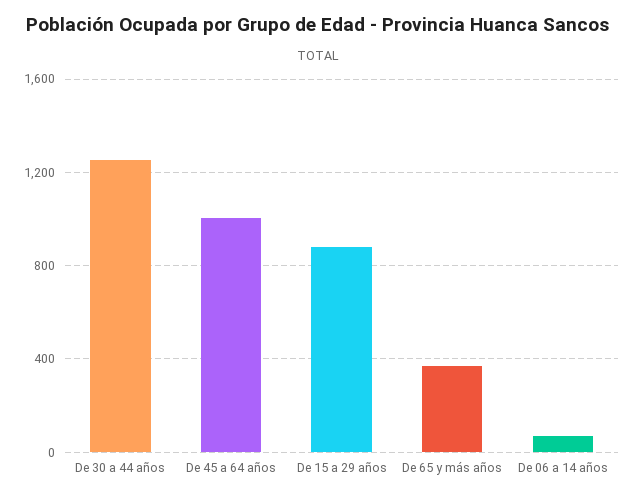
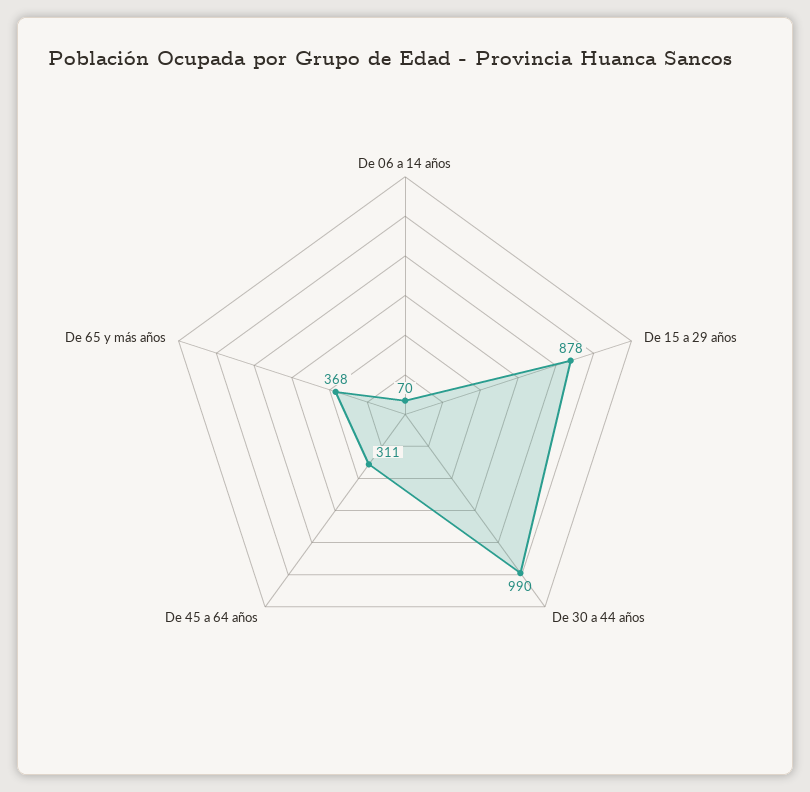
  {
-   "De 30 a 44 años": 1250,
+   "De 30 a 44 años": 990,
-   "De 45 a 64 años": 1000,
+   "De 45 a 64 años": 311,
    "De 15 a 29 años": 878,
    "De 65 y más años": 368,
    "De 06 a 14 años": 70
  }

